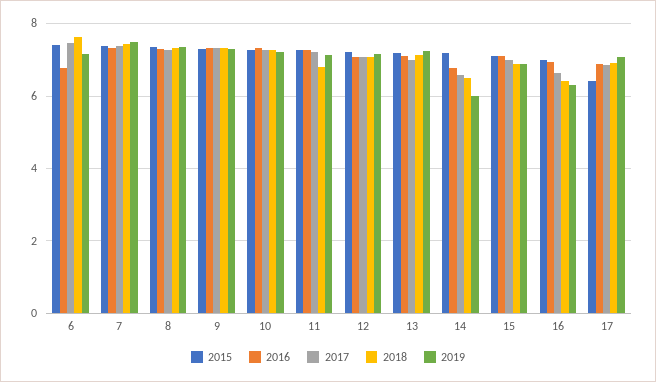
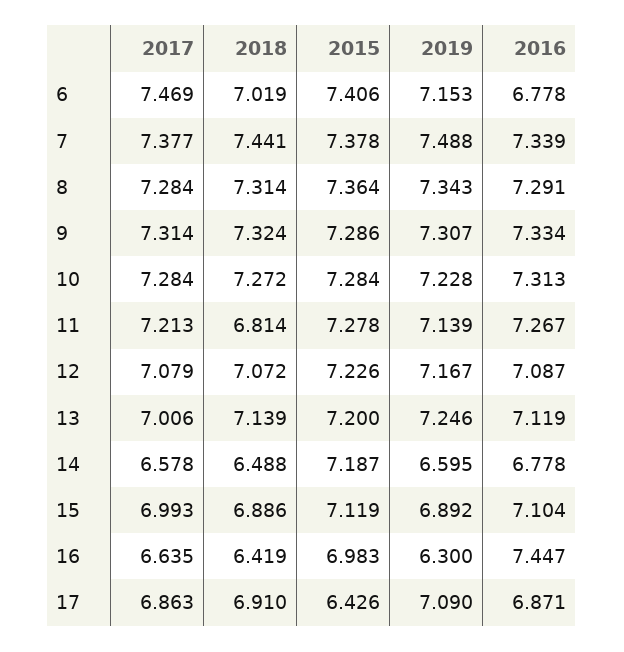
  {
    "2015": {
      "6": 7.406,
      "7": 7.378,
      "8": 7.364,
      "9": 7.286,
      "10": 7.284,
      "11": 7.278,
      "12": 7.226,
      "13": 7.2,
      "14": 7.187,
      "15": 7.119,
      "16": 6.983,
      "17": 6.426
    },
    "2016": {
      "6": 6.778,
      "7": 7.339,
      "8": 7.291,
      "9": 7.334,
      "10": 7.313,
      "11": 7.267,
      "12": 7.087,
      "13": 7.119,
      "14": 6.778,
      "15": 7.104,
-     "16": 7,
+     "16": 7.447,
      "17": 6.871
    },
    "2017": {
      "6": 7.469,
      "7": 7.377,
      "8": 7.284,
      "9": 7.314,
      "10": 7.284,
      "11": 7.213,
      "12": 7.079,
      "13": 7.006,
      "14": 6.578,
      "15": 6.993,
      "16": 6.635,
      "17": 6.863
    },
    "2018": {
-     "6": 7.6,
+     "6": 7.019,
      "7": 7.441,
      "8": 7.314,
      "9": 7.324,
      "10": 7.272,
      "11": 6.814,
      "12": 7.072,
      "13": 7.139,
      "14": 6.488,
      "15": 6.886,
      "16": 6.419,
      "17": 6.91
    },
    "2019": {
      "6": 7.153,
      "7": 7.488,
      "8": 7.343,
      "9": 7.307,
      "10": 7.228,
      "11": 7.139,
      "12": 7.167,
      "13": 7.246,
-     "14": 6,
+     "14": 6.595,
      "15": 6.892,
      "16": 6.3,
      "17": 7.09
    }
  }

